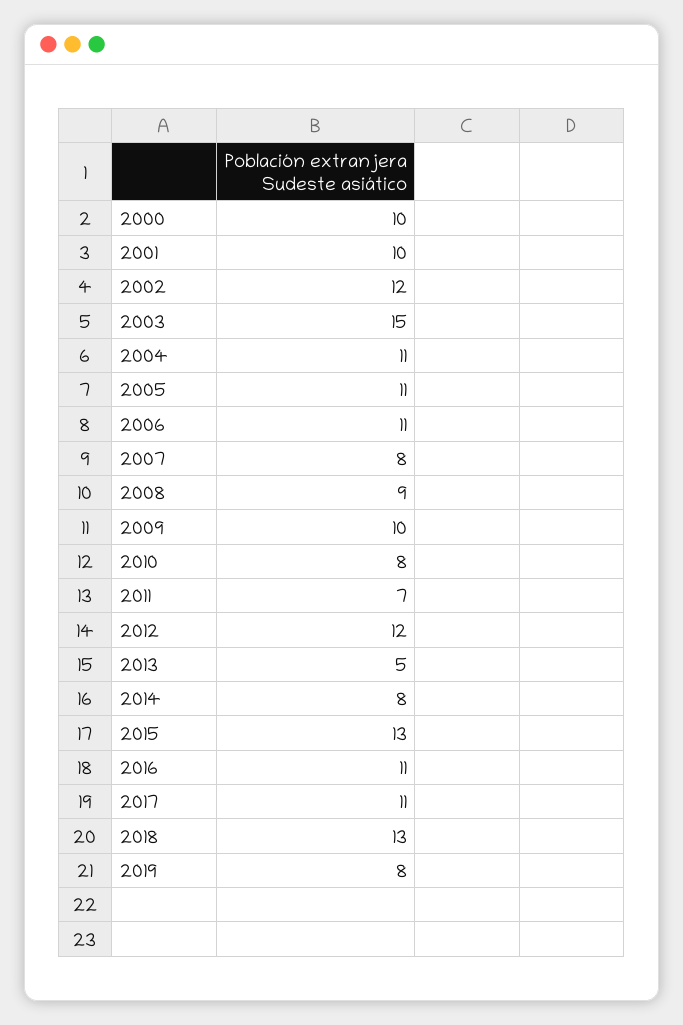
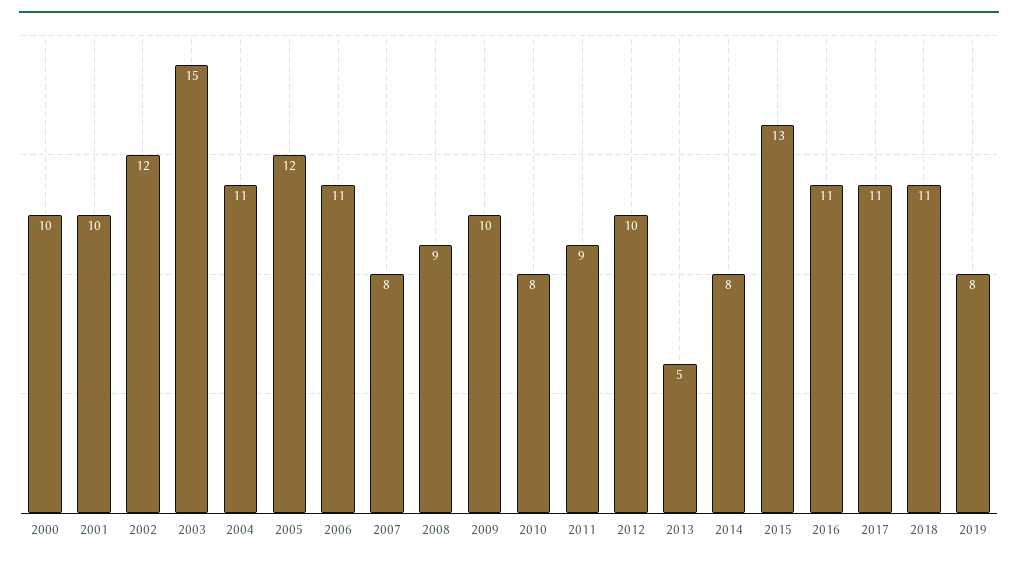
  {
    "2000": 10,
    "2001": 10,
    "2002": 12,
    "2003": 15,
    "2004": 11,
-   "2005": 11,
+   "2005": 12,
    "2006": 11,
    "2007": 8,
    "2008": 9,
    "2009": 10,
    "2010": 8,
-   "2011": 7,
+   "2011": 9,
-   "2012": 12,
+   "2012": 10,
    "2013": 5,
    "2014": 8,
    "2015": 13,
    "2016": 11,
    "2017": 11,
-   "2018": 13,
+   "2018": 11,
    "2019": 8
  }

